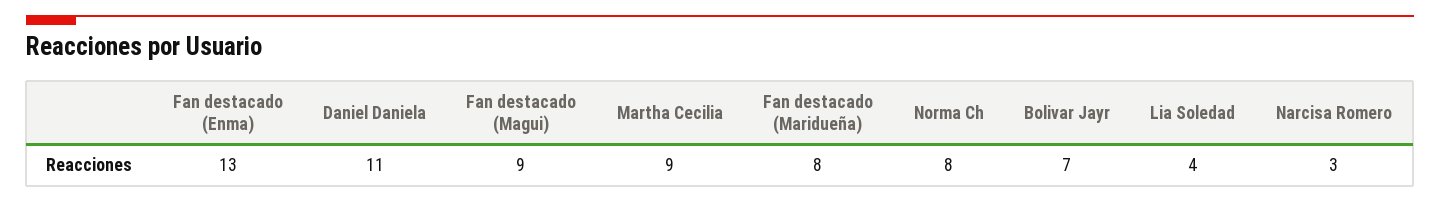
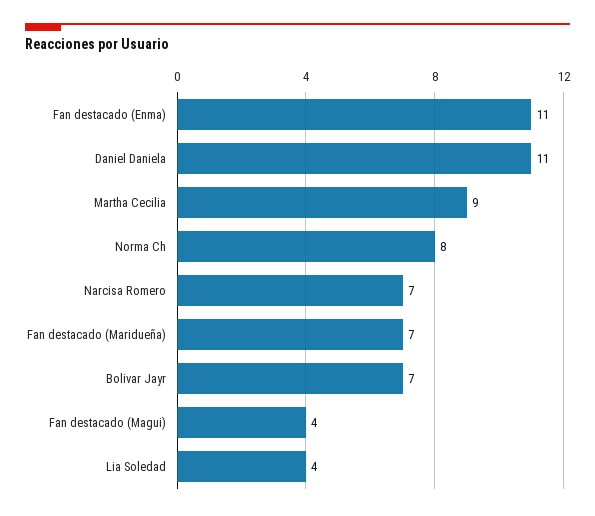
  {
-   "Fan destacado (Enma)": 13,
+   "Fan destacado (Enma)": 11,
    "Daniel Daniela": 11,
-   "Fan destacado (Magui)": 9,
+   "Fan destacado (Magui)": 4,
    "Martha Cecilia": 9,
-   "Fan destacado (Maridueña)": 8,
+   "Fan destacado (Maridueña)": 7,
    "Norma Ch": 8,
    "Bolivar Jayr": 7,
    "Lia Soledad": 4,
-   "Narcisa Romero": 3
+   "Narcisa Romero": 7
  }

